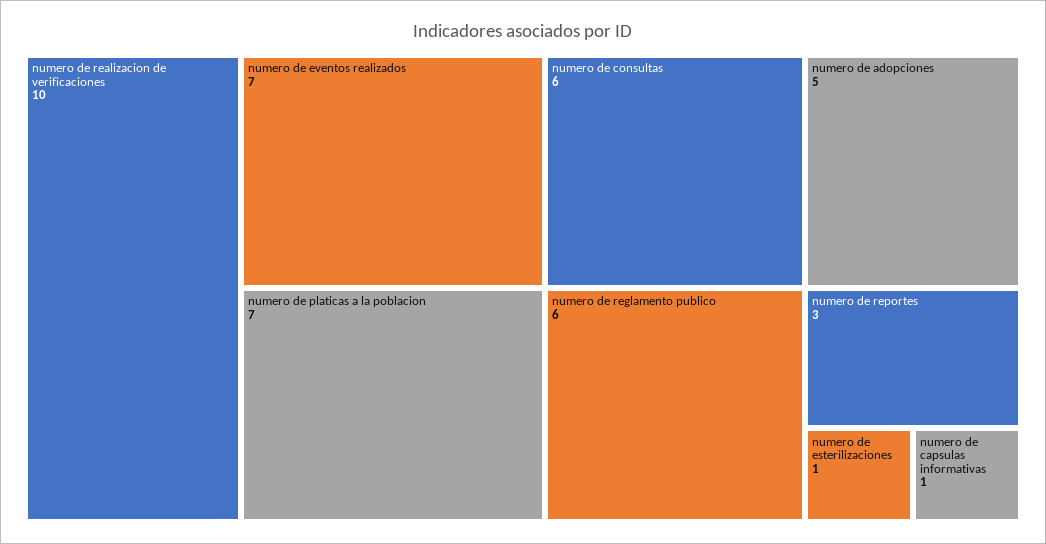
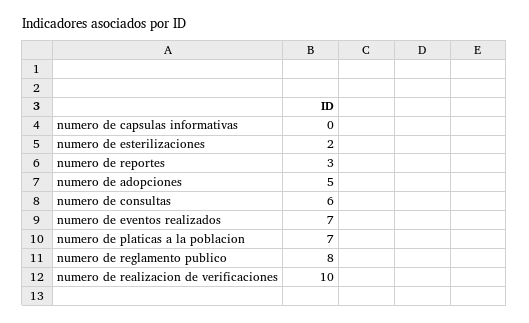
  {
    "numero de realizacion de verificaciones": 10,
    "numero de eventos realizados": 7,
    "numero de platicas a la poblacion": 7,
    "numero de consultas": 6,
-   "numero de reglamento publico": 6,
+   "numero de reglamento publico": 8,
    "numero de adopciones": 5,
    "numero de reportes": 3,
-   "numero de esterilizaciones": 1,
+   "numero de esterilizaciones": 2,
-   "numero de capsulas informativas": 1
+   "numero de capsulas informativas": 0
  }

